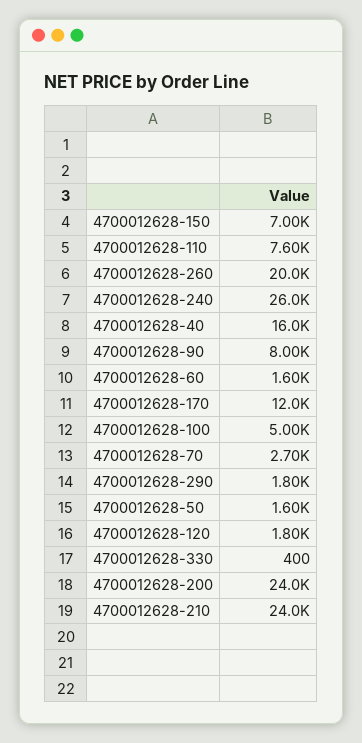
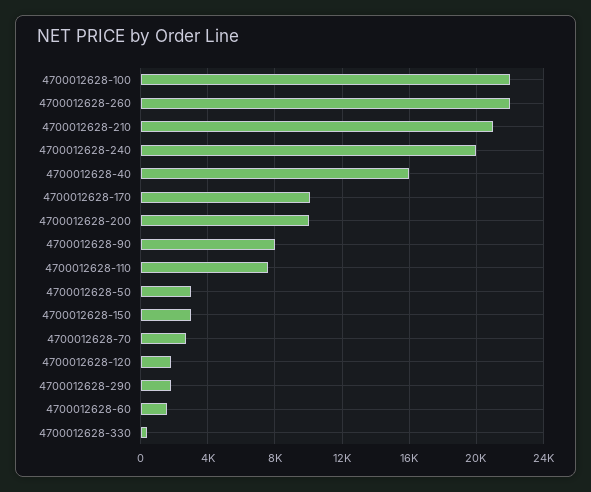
  {
-   "4700012628-150": 7000,
+   "4700012628-150": 3000,
    "4700012628-110": 7600,
-   "4700012628-260": 20000,
+   "4700012628-260": 22000,
-   "4700012628-240": 26000,
+   "4700012628-240": 20000,
    "4700012628-40": 16000,
    "4700012628-90": 8000,
    "4700012628-60": 1600,
-   "4700012628-170": 12000,
+   "4700012628-170": 10000,
-   "4700012628-100": 5000,
+   "4700012628-100": 22000,
    "4700012628-70": 2700,
    "4700012628-290": 1800,
-   "4700012628-50": 1600,
+   "4700012628-50": 3000,
    "4700012628-120": 1800,
    "4700012628-330": 400,
-   "4700012628-200": 24000,
+   "4700012628-200": 10000,
-   "4700012628-210": 24000
+   "4700012628-210": 21000
  }

